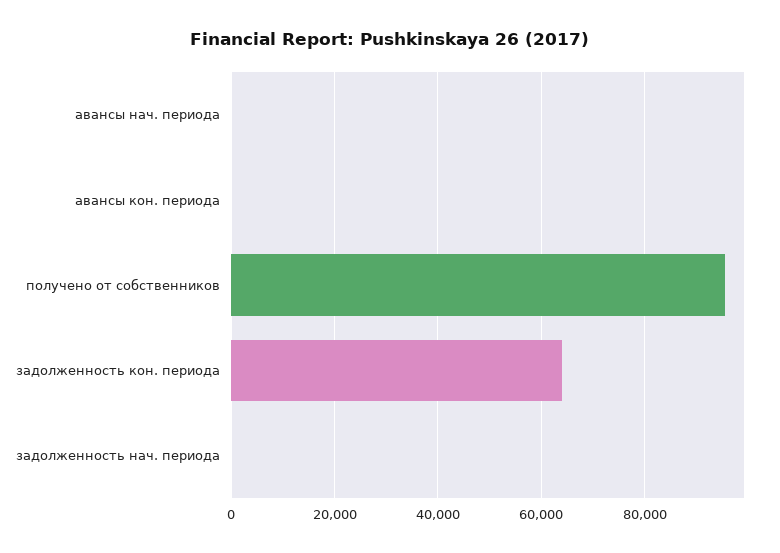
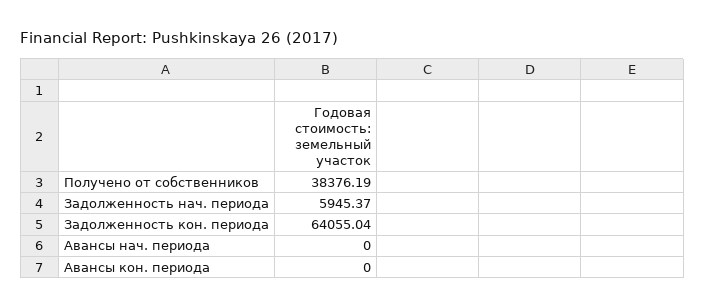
  {
    "авансы нач. периода": 0,
    "авансы кон. периода": 0,
-   "получено от собственников": 96000,
+   "получено от собственников": 38376.19,
    "задолженность кон. периода": 64055.04,
-   "задолженность нач. периода": 0
+   "задолженность нач. периода": 5945.37
  }

